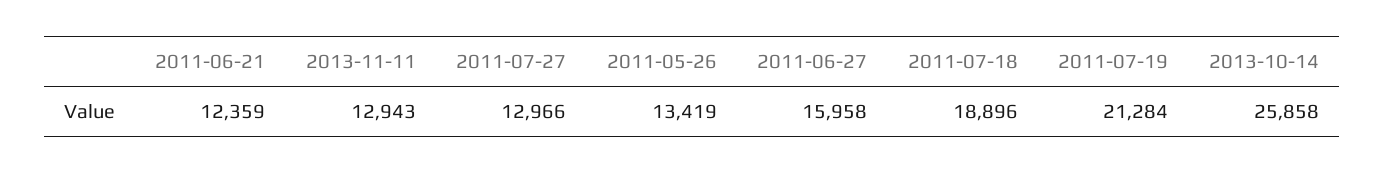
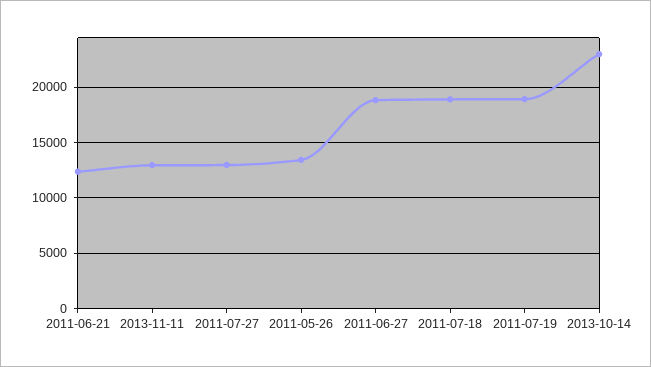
  {
    "2011-06-21": 12359,
    "2013-11-11": 12943,
    "2011-07-27": 12966,
    "2011-05-26": 13419,
-   "2011-06-27": 15958,
+   "2011-06-27": 19000,
    "2011-07-18": 18896,
-   "2011-07-19": 21284,
+   "2011-07-19": 19000,
-   "2013-10-14": 25858
+   "2013-10-14": 23000
  }

